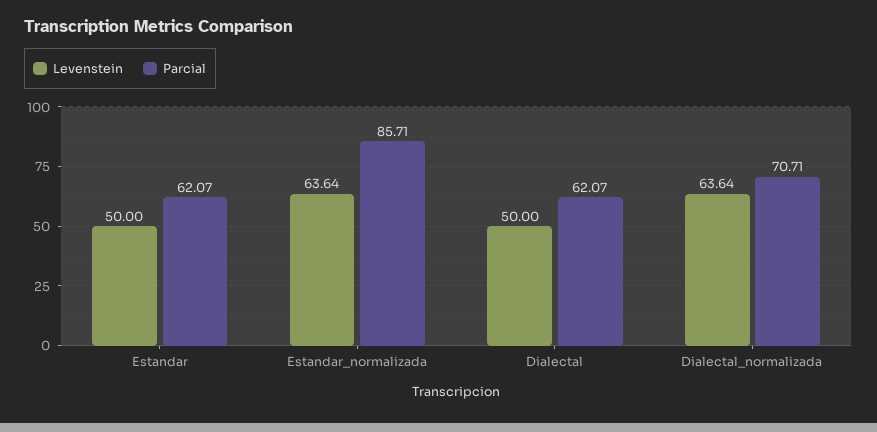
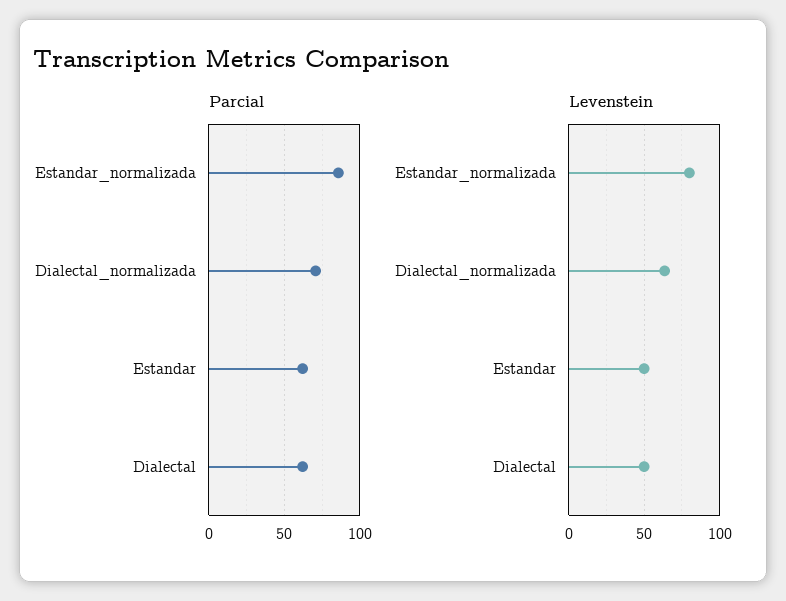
  {
    "Levenstein": {
      "Estandar": 50,
-     "Estandar_normalizada": 63.64,
+     "Estandar_normalizada": 80,
      "Dialectal": 50,
      "Dialectal_normalizada": 63.64
    },
    "Parcial": {
      "Estandar": 62.07,
      "Estandar_normalizada": 85.71,
      "Dialectal": 62.07,
      "Dialectal_normalizada": 70.71
    }
  }

